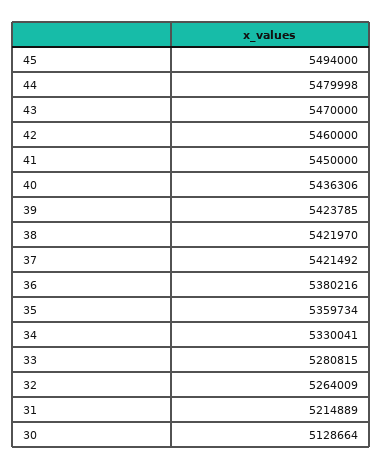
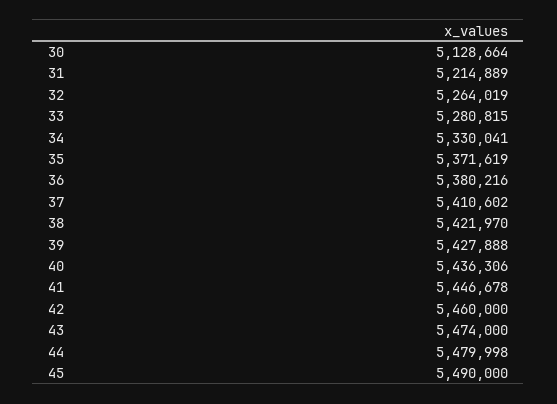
  {
-   "45": 5494000,
+   "45": 5490000,
    "44": 5479998,
-   "43": 5470000,
+   "43": 5474000,
    "42": 5460000,
-   "41": 5450000,
+   "41": 5446678,
    "40": 5436306,
-   "39": 5423785,
+   "39": 5427888,
    "38": 5421970,
-   "37": 5421492,
+   "37": 5410602,
    "36": 5380216,
-   "35": 5359734,
+   "35": 5371619,
    "34": 5330041,
    "33": 5280815,
-   "32": 5264009,
+   "32": 5264019,
    "31": 5214889,
    "30": 5128664
  }

